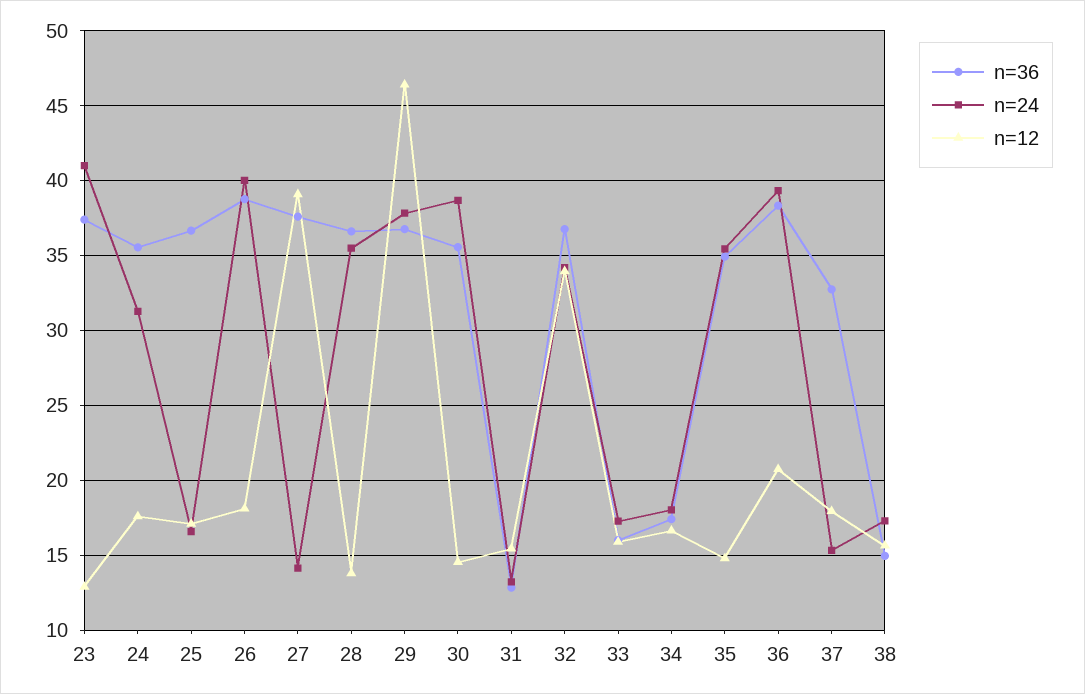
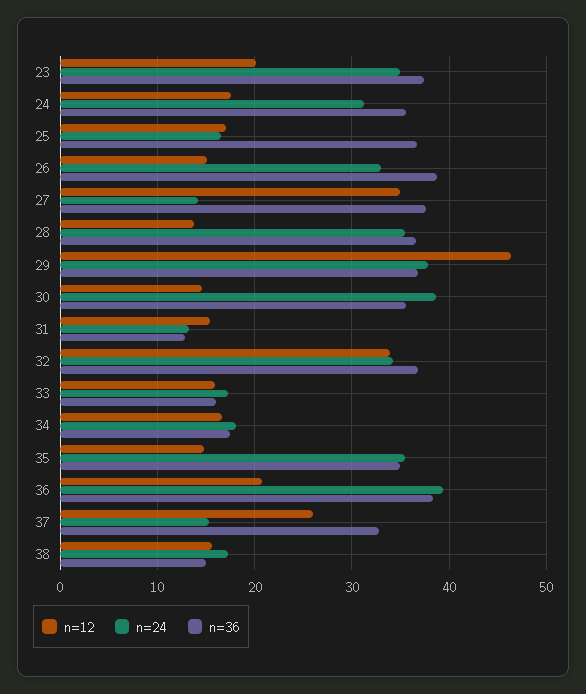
  {
    "n=36": {
      "23": 37.5,
      "24": 35.5,
      "25": 36.5,
      "26": 39,
      "27": 37.5,
      "28": 36.5,
      "29": 37,
      "30": 35.5,
      "31": 13,
      "32": 37,
      "33": 16,
      "34": 17.5,
      "35": 35,
      "36": 38.5,
      "37": 33,
      "38": 15
    },
    "n=24": {
-     "23": 41,
+     "23": 35,
      "24": 31.5,
      "25": 16.5,
-     "26": 40,
+     "26": 33,
      "27": 14,
      "28": 35.5,
      "29": 38,
      "30": 38.5,
      "31": 13,
      "32": 34,
      "33": 17.5,
      "34": 18,
      "35": 35.5,
      "36": 39.5,
      "37": 15.5,
      "38": 17.5
    },
    "n=12": {
-     "23": 13,
+     "23": 20,
      "24": 17.5,
      "25": 17,
-     "26": 18,
+     "26": 15,
-     "27": 39,
+     "27": 35,
      "28": 14,
      "29": 46.5,
      "30": 14.5,
      "31": 15.5,
      "32": 34,
      "33": 16,
      "34": 16.5,
      "35": 15,
      "36": 21,
-     "37": 18,
+     "37": 26,
      "38": 15.5
    }
  }

